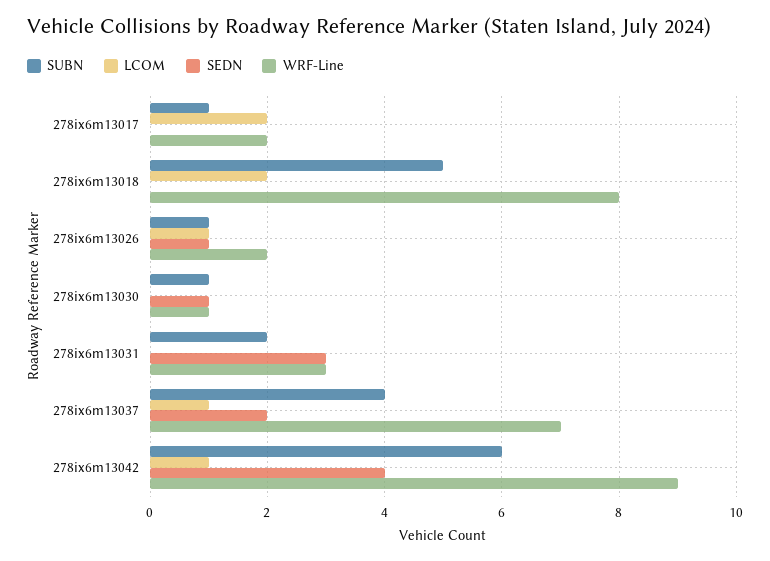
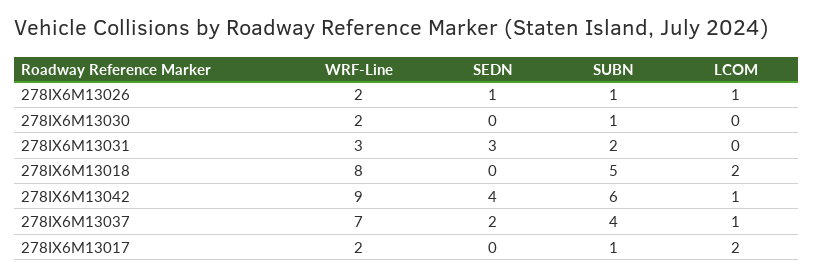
  {
    "SUBN": {
      "278ix6m13017": 1,
      "278ix6m13018": 5,
      "278ix6m13026": 1,
      "278ix6m13030": 1,
      "278ix6m13031": 2,
      "278ix6m13037": 4,
      "278ix6m13042": 6
    },
    "LCOM": {
      "278ix6m13017": 2,
      "278ix6m13018": 2,
      "278ix6m13026": 1,
      "278ix6m13030": 0,
      "278ix6m13031": 0,
      "278ix6m13037": 1,
      "278ix6m13042": 1
    },
    "SEDN": {
      "278ix6m13017": 0,
      "278ix6m13018": 0,
      "278ix6m13026": 1,
-     "278ix6m13030": 1,
+     "278ix6m13030": 0,
      "278ix6m13031": 3,
      "278ix6m13037": 2,
      "278ix6m13042": 4
    },
    "WRF-Line": {
      "278ix6m13017": 2,
      "278ix6m13018": 8,
      "278ix6m13026": 2,
-     "278ix6m13030": 1,
+     "278ix6m13030": 2,
      "278ix6m13031": 3,
      "278ix6m13037": 7,
      "278ix6m13042": 9
    }
  }

